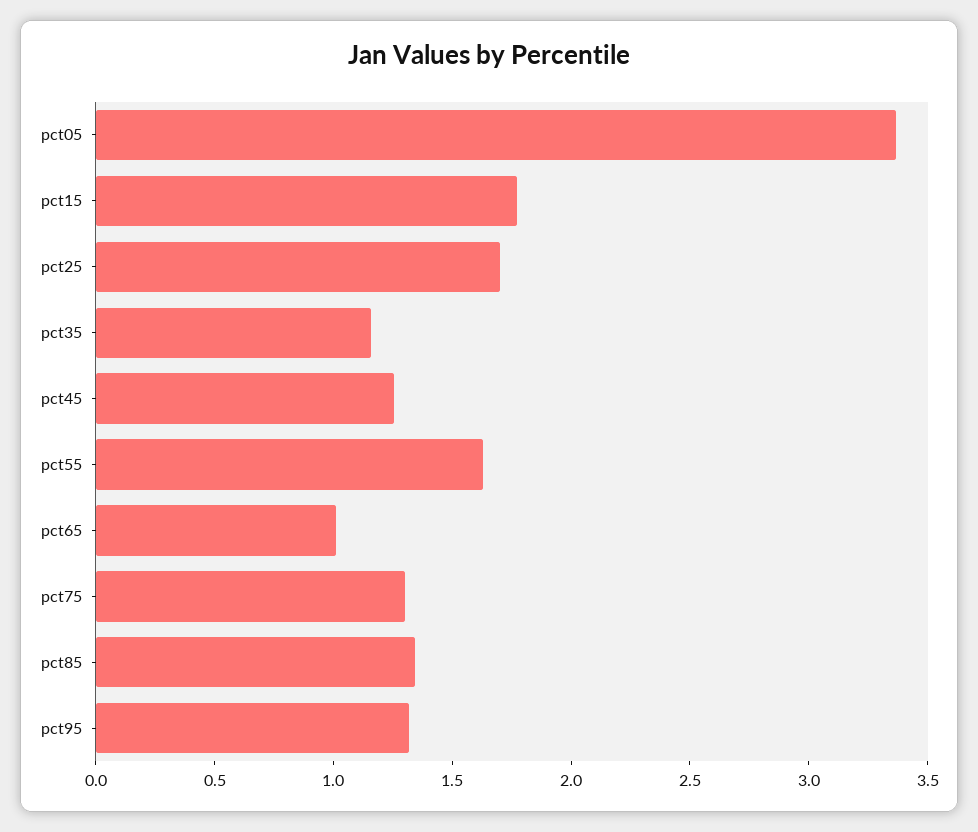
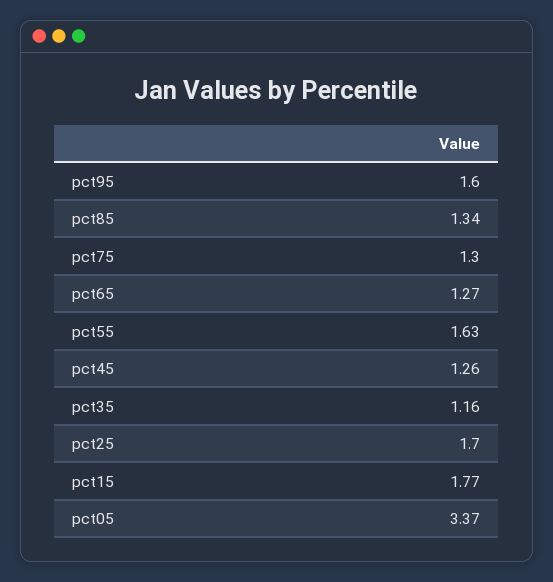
  {
    "pct05": 3.37,
    "pct15": 1.77,
    "pct25": 1.7,
    "pct35": 1.16,
    "pct45": 1.26,
    "pct55": 1.63,
-   "pct65": 1,
+   "pct65": 1.27,
    "pct75": 1.3,
    "pct85": 1.34,
-   "pct95": 1.3
+   "pct95": 1.6
  }

